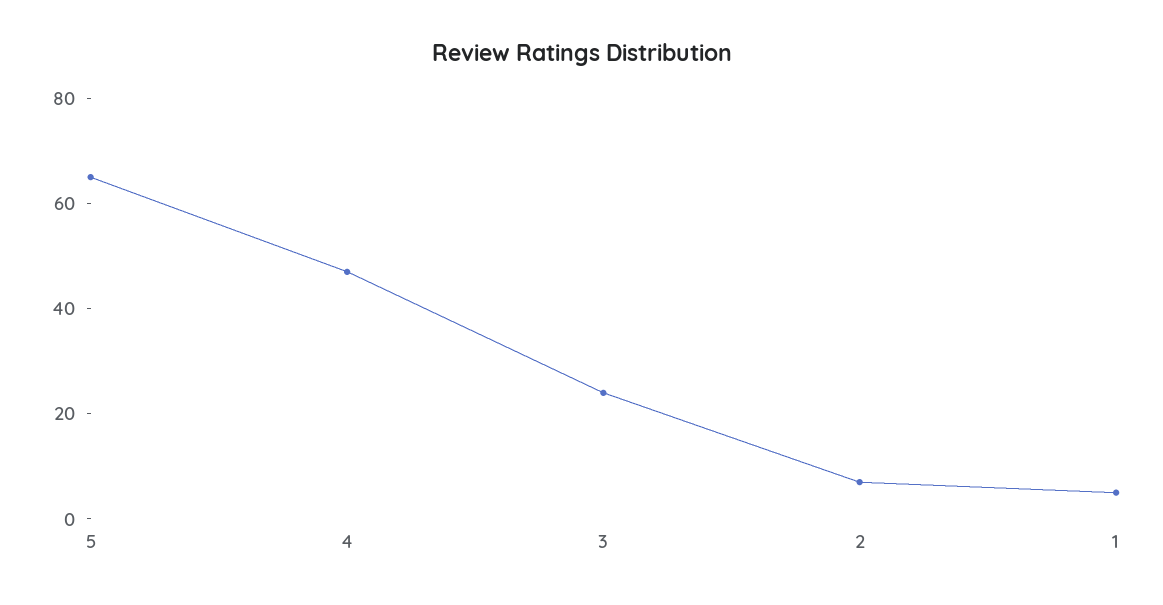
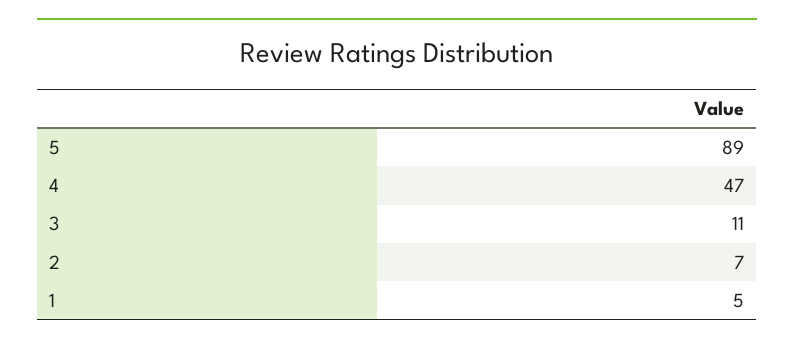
  {
-   "5": 65,
+   "5": 89,
    "4": 47,
-   "3": 25,
+   "3": 11,
    "2": 7,
    "1": 5
  }

